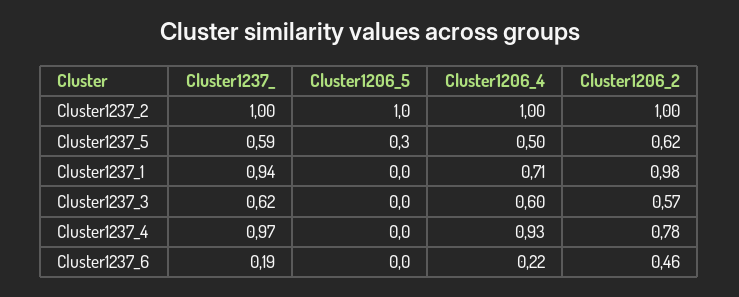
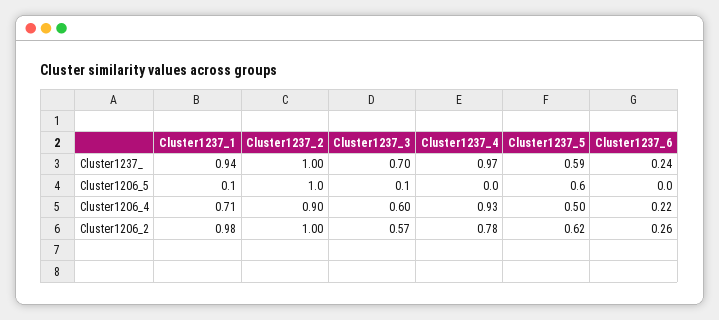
  {
    "Cluster1237_": {
      "Cluster1237_2": 1,
      "Cluster1237_5": 0.59,
      "Cluster1237_1": 0.94,
-     "Cluster1237_3": 0.62,
+     "Cluster1237_3": 0.7,
      "Cluster1237_4": 0.97,
-     "Cluster1237_6": 0.19
+     "Cluster1237_6": 0.24
    },
    "Cluster1206_5": {
      "Cluster1237_2": 1,
-     "Cluster1237_5": 0.3,
+     "Cluster1237_5": 0.6,
-     "Cluster1237_1": 0,
+     "Cluster1237_1": 0.1,
-     "Cluster1237_3": 0,
+     "Cluster1237_3": 0.1,
      "Cluster1237_4": 0,
      "Cluster1237_6": 0
    },
    "Cluster1206_4": {
-     "Cluster1237_2": 1,
+     "Cluster1237_2": 0.9,
      "Cluster1237_5": 0.5,
      "Cluster1237_1": 0.71,
      "Cluster1237_3": 0.6,
      "Cluster1237_4": 0.93,
      "Cluster1237_6": 0.22
    },
    "Cluster1206_2": {
      "Cluster1237_2": 1,
      "Cluster1237_5": 0.62,
      "Cluster1237_1": 0.98,
      "Cluster1237_3": 0.57,
      "Cluster1237_4": 0.78,
-     "Cluster1237_6": 0.46
+     "Cluster1237_6": 0.26
    }
  }

